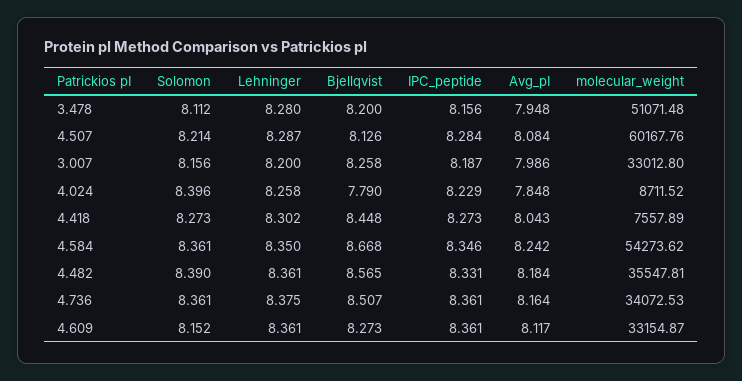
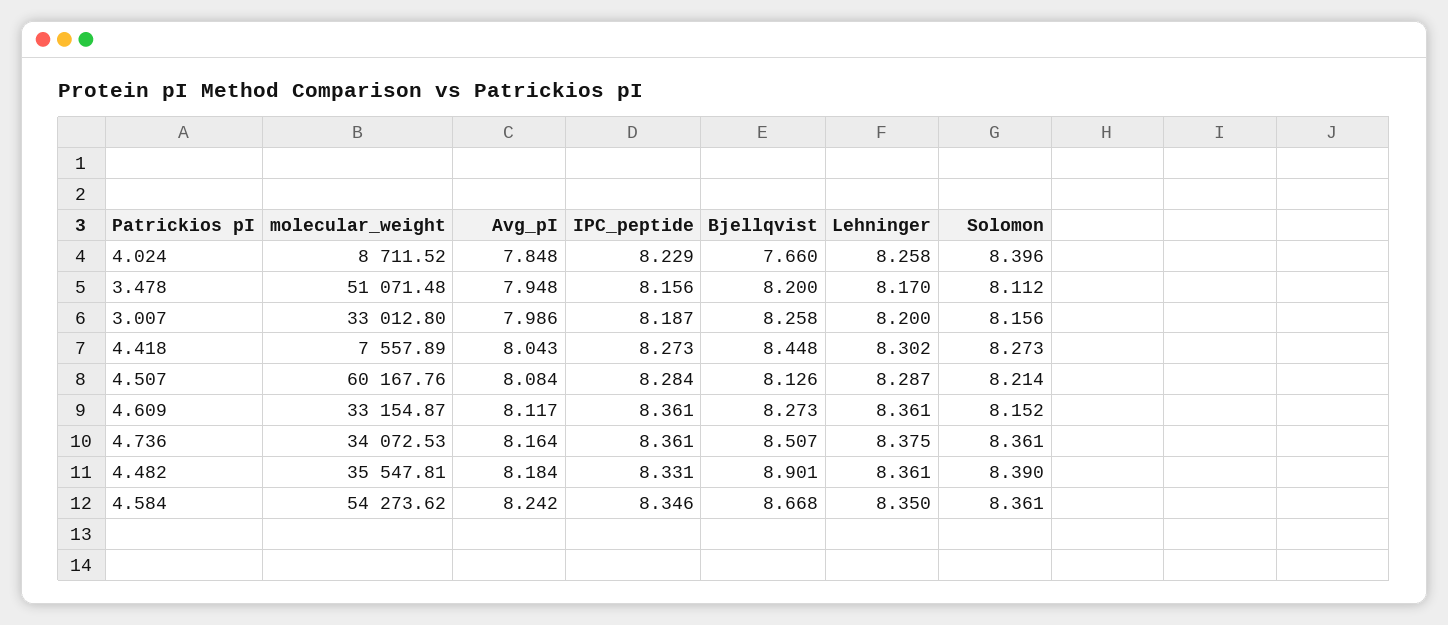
  {
    "Solomon": {
      "3.478": 8.112,
      "4.507": 8.214,
      "3.007": 8.156,
      "4.024": 8.396,
      "4.418": 8.273,
      "4.584": 8.361,
      "4.482": 8.39,
      "4.736": 8.361,
      "4.609": 8.152
    },
    "Lehninger": {
-     "3.478": 8.28,
+     "3.478": 8.17,
      "4.507": 8.287,
      "3.007": 8.2,
      "4.024": 8.258,
      "4.418": 8.302,
      "4.584": 8.35,
      "4.482": 8.361,
      "4.736": 8.375,
      "4.609": 8.361
    },
    "Bjellqvist": {
      "3.478": 8.2,
      "4.507": 8.126,
      "3.007": 8.258,
-     "4.024": 7.79,
+     "4.024": 7.66,
      "4.418": 8.448,
      "4.584": 8.668,
-     "4.482": 8.565,
+     "4.482": 8.901,
      "4.736": 8.507,
      "4.609": 8.273
    },
    "IPC_peptide": {
      "3.478": 8.156,
      "4.507": 8.284,
      "3.007": 8.187,
      "4.024": 8.229,
      "4.418": 8.273,
      "4.584": 8.346,
      "4.482": 8.331,
      "4.736": 8.361,
      "4.609": 8.361
    },
    "Avg_pI": {
      "3.478": 7.948,
      "4.507": 8.084,
      "3.007": 7.986,
      "4.024": 7.848,
      "4.418": 8.043,
      "4.584": 8.242,
      "4.482": 8.184,
      "4.736": 8.164,
      "4.609": 8.117
    },
    "molecular_weight": {
      "3.478": 51071.48,
      "4.507": 60167.76,
      "3.007": 33012.8,
      "4.024": 8711.52,
      "4.418": 7557.89,
      "4.584": 54273.62,
      "4.482": 35547.81,
      "4.736": 34072.53,
      "4.609": 33154.87
    }
  }

